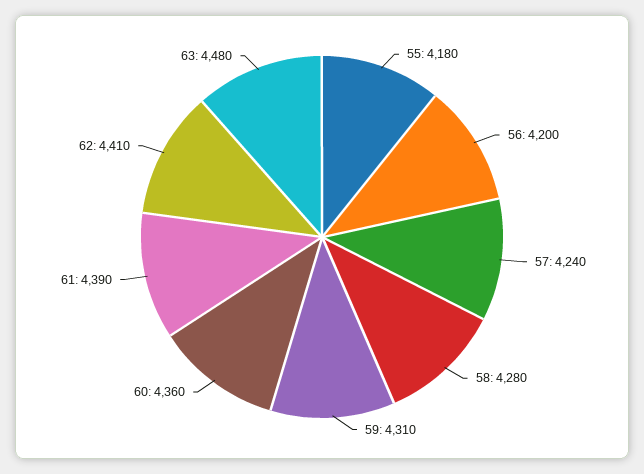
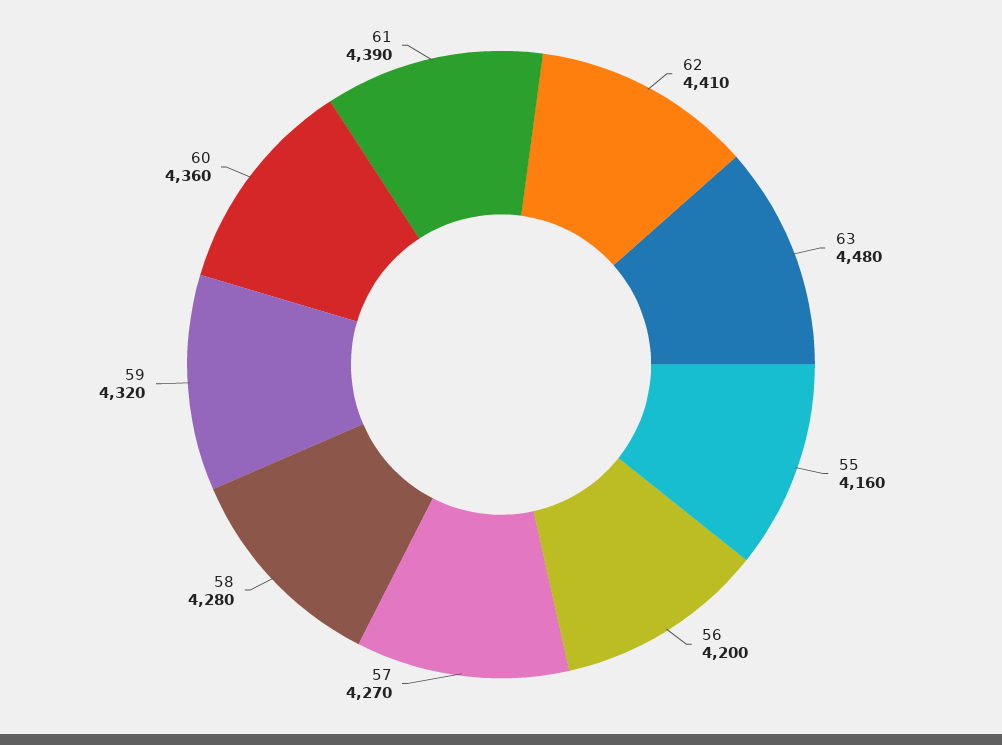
  {
-   "55": 4180,
+   "55": 4160,
    "56": 4200,
-   "57": 4240,
+   "57": 4270,
    "58": 4280,
-   "59": 4310,
+   "59": 4320,
    "60": 4360,
    "61": 4390,
    "62": 4410,
    "63": 4480
  }

